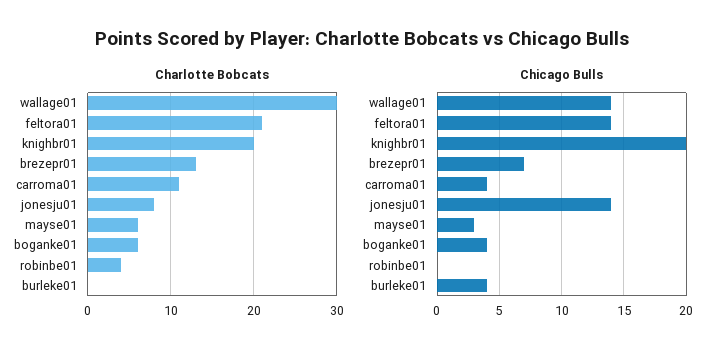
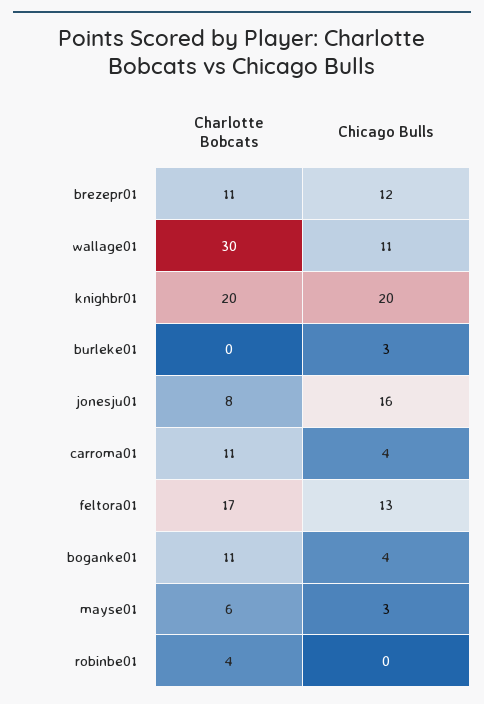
  {
    "Charlotte Bobcats": {
      "wallage01": 30,
-     "feltora01": 21,
+     "feltora01": 17,
      "knighbr01": 20,
-     "brezepr01": 13,
+     "brezepr01": 11,
      "carroma01": 11,
      "jonesju01": 8,
      "mayse01": 6,
-     "boganke01": 6,
+     "boganke01": 11,
      "robinbe01": 4,
      "burleke01": 0
    },
    "Chicago Bulls": {
-     "wallage01": 14,
+     "wallage01": 11,
-     "feltora01": 14,
+     "feltora01": 13,
      "knighbr01": 20,
-     "brezepr01": 7,
+     "brezepr01": 12,
      "carroma01": 4,
-     "jonesju01": 14,
+     "jonesju01": 16,
      "mayse01": 3,
      "boganke01": 4,
      "robinbe01": 0,
-     "burleke01": 4
+     "burleke01": 3
    }
  }

